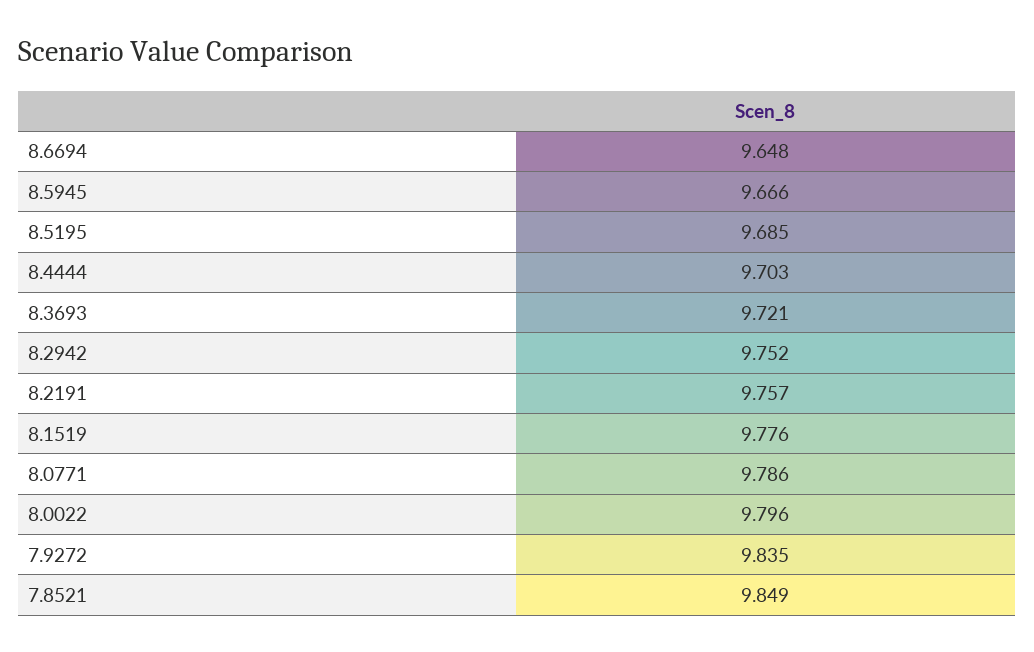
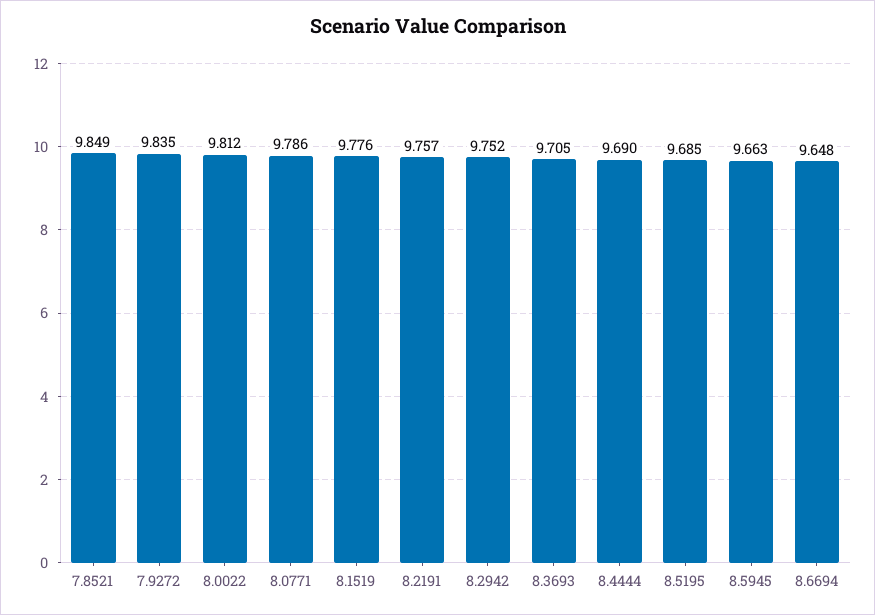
  {
    "8.6694": 9.648,
-   "8.5945": 9.666,
+   "8.5945": 9.663,
    "8.5195": 9.685,
-   "8.4444": 9.703,
+   "8.4444": 9.69,
-   "8.3693": 9.721,
+   "8.3693": 9.705,
    "8.2942": 9.752,
    "8.2191": 9.757,
    "8.1519": 9.776,
    "8.0771": 9.786,
-   "8.0022": 9.796,
+   "8.0022": 9.812,
    "7.9272": 9.835,
    "7.8521": 9.849
  }

